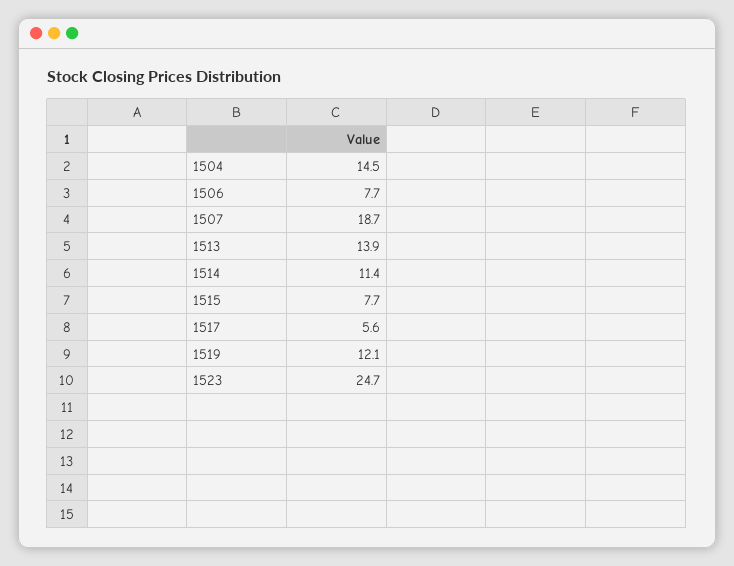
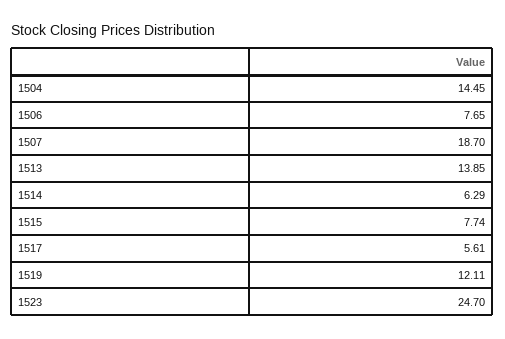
  {
    "1504": 14.45,
    "1506": 7.65,
    "1507": 18.7,
    "1513": 13.85,
-   "1514": 11.4,
+   "1514": 6.29,
    "1515": 7.74,
    "1517": 5.61,
    "1519": 12.11,
    "1523": 24.7
  }

